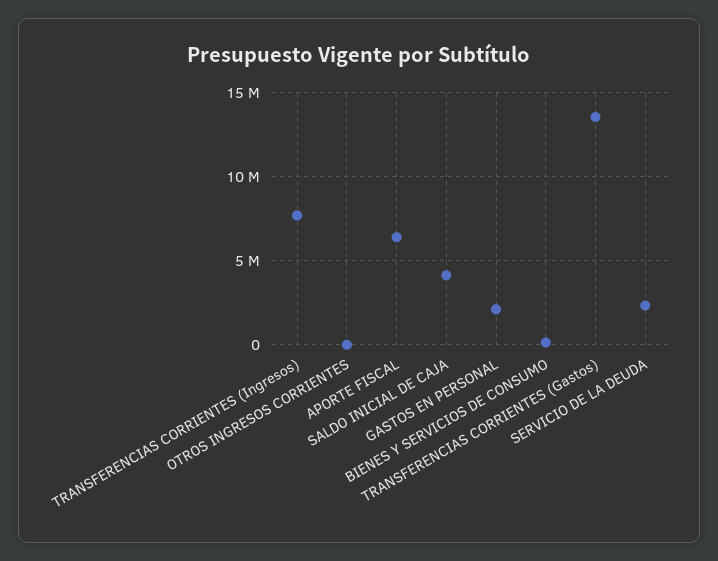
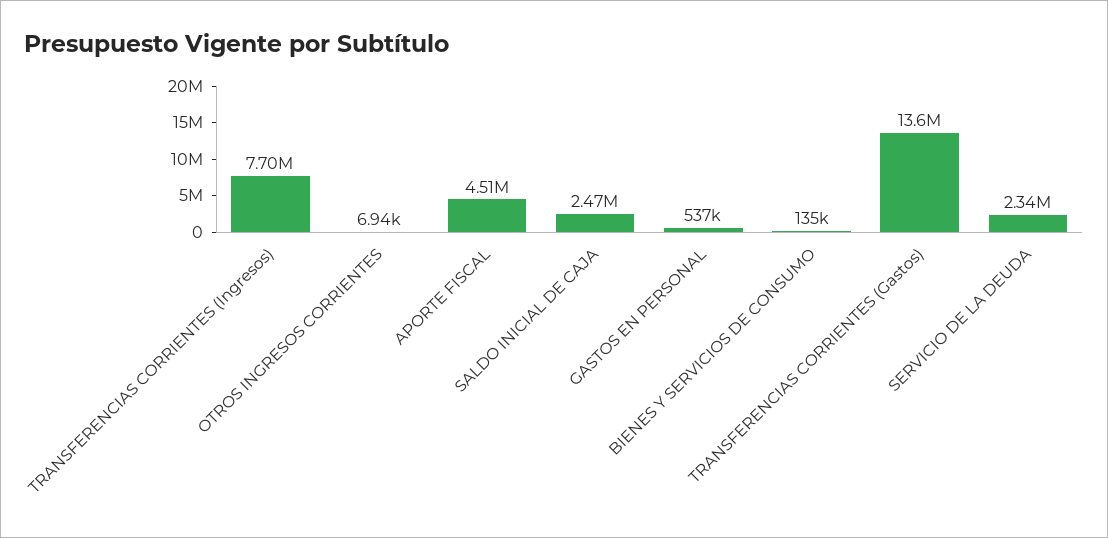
  {
    "TRANSFERENCIAS CORRIENTES (Ingresos)": 7700000,
    "OTROS INGRESOS CORRIENTES": 6940,
-   "APORTE FISCAL": 6500000,
+   "APORTE FISCAL": 4510000,
-   "SALDO INICIAL DE CAJA": 4000000,
+   "SALDO INICIAL DE CAJA": 2470000,
-   "GASTOS EN PERSONAL": 2000000,
+   "GASTOS EN PERSONAL": 537000,
    "BIENES Y SERVICIOS DE CONSUMO": 135000,
    "TRANSFERENCIAS CORRIENTES (Gastos)": 13600000,
    "SERVICIO DE LA DEUDA": 2340000
  }

